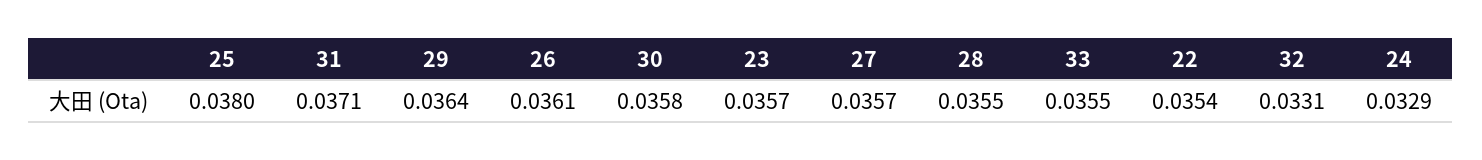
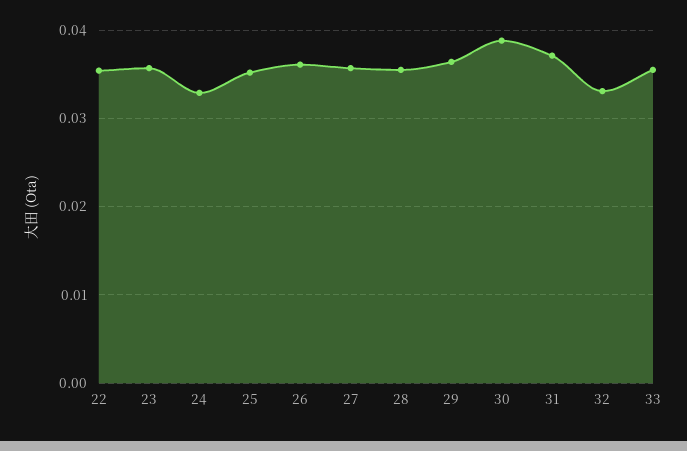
  {
-   "25": 0.038,
+   "25": 0.035,
    "31": 0.0371,
    "29": 0.0364,
    "26": 0.0361,
-   "30": 0.0358,
+   "30": 0.039,
    "23": 0.0357,
    "27": 0.0357,
    "28": 0.0355,
    "33": 0.0355,
    "22": 0.0354,
    "32": 0.0331,
    "24": 0.0329
  }

